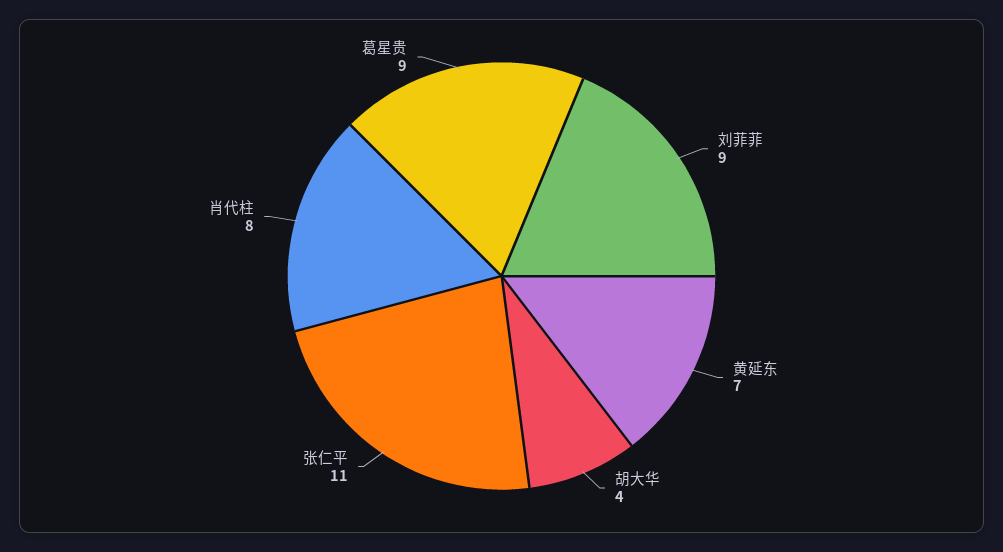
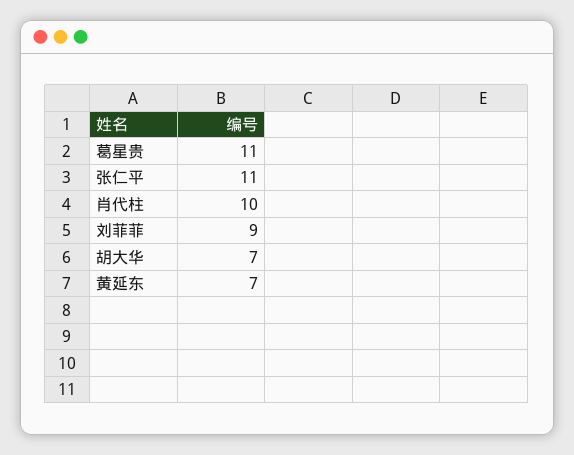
  {
    "刘菲菲": 9,
    "黄延东": 7,
-   "胡大华": 4,
+   "胡大华": 7,
    "张仁平": 11,
-   "肖代柱": 8,
+   "肖代柱": 10,
-   "葛星贵": 9
+   "葛星贵": 11
  }

